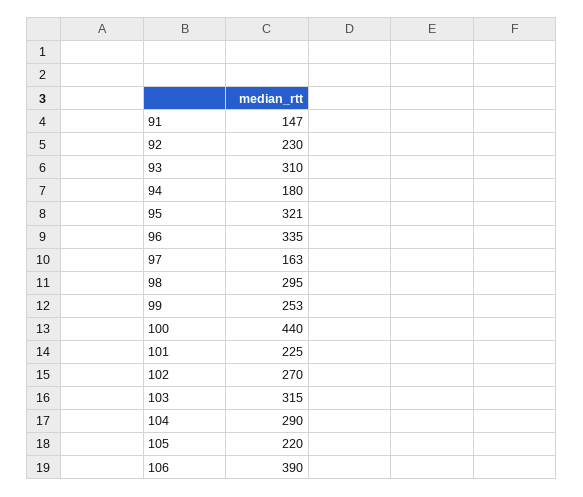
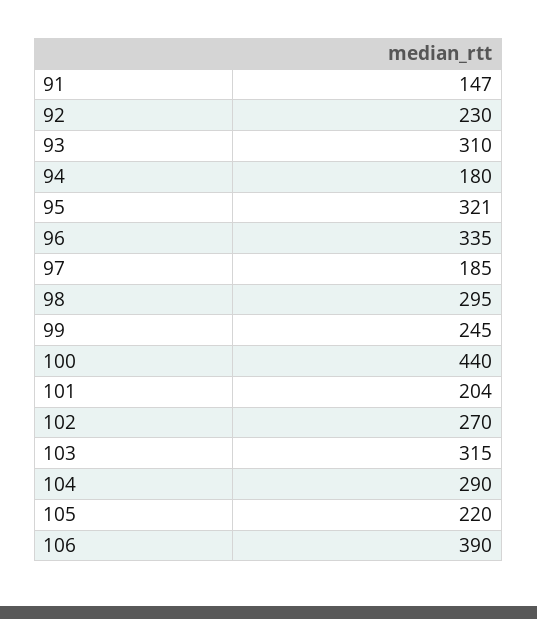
  {
    "91": 147,
    "92": 230,
    "93": 310,
    "94": 180,
    "95": 321,
    "96": 335,
-   "97": 163,
+   "97": 185,
    "98": 295,
-   "99": 253,
+   "99": 245,
    "100": 440,
-   "101": 225,
+   "101": 204,
    "102": 270,
    "103": 315,
    "104": 290,
    "105": 220,
    "106": 390
  }

